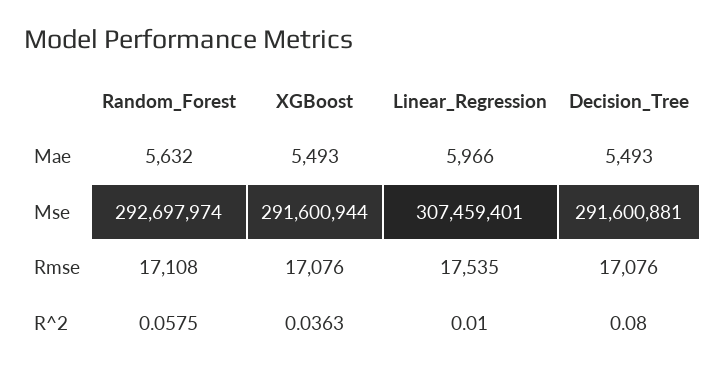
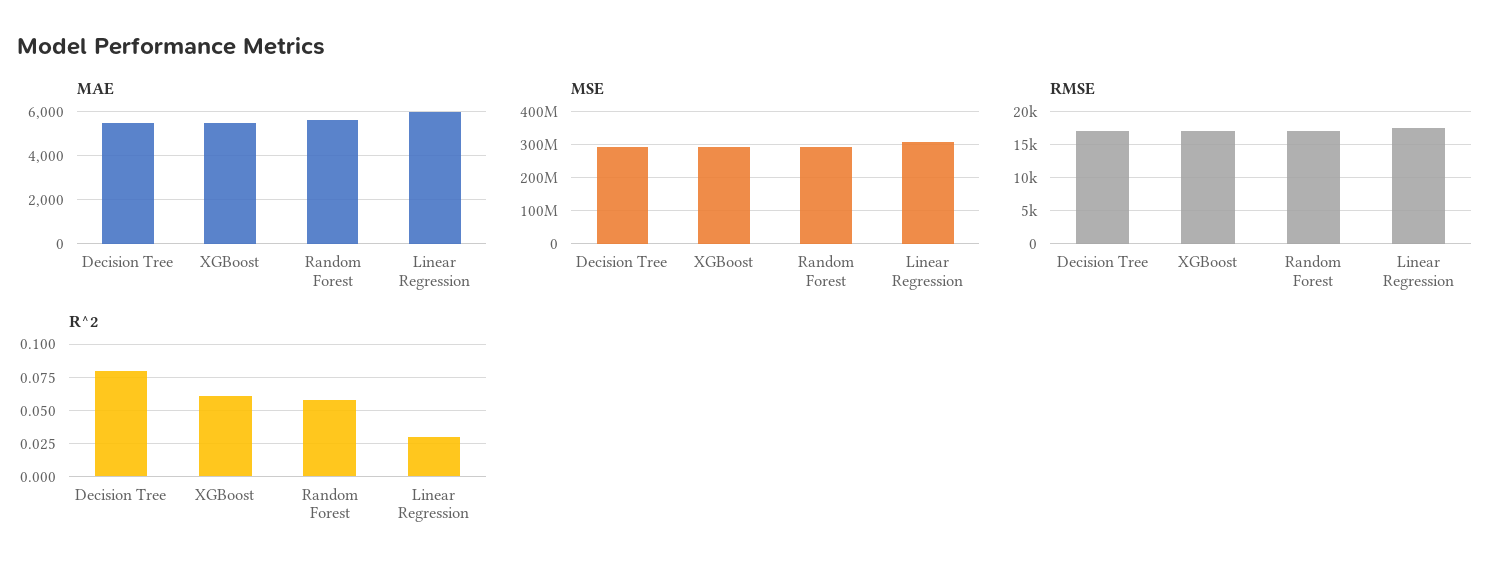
  {
    "Mae": {
      "Random_Forest": 5632,
      "XGBoost": 5493,
      "Linear_Regression": 5966,
      "Decision_Tree": 5493
    },
    "Mse": {
      "Random_Forest": 292697974,
      "XGBoost": 291600944,
      "Linear_Regression": 307459401,
      "Decision_Tree": 291600881
    },
    "Rmse": {
      "Random_Forest": 17108,
      "XGBoost": 17076,
      "Linear_Regression": 17535,
      "Decision_Tree": 17076
    },
    "R^2": {
      "Random_Forest": 0.0575,
-     "XGBoost": 0.0363,
+     "XGBoost": 0.06,
-     "Linear_Regression": 0.01,
+     "Linear_Regression": 0.03,
      "Decision_Tree": 0.08
    }
  }

